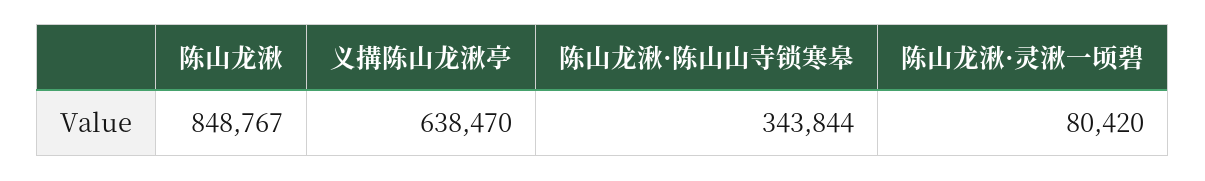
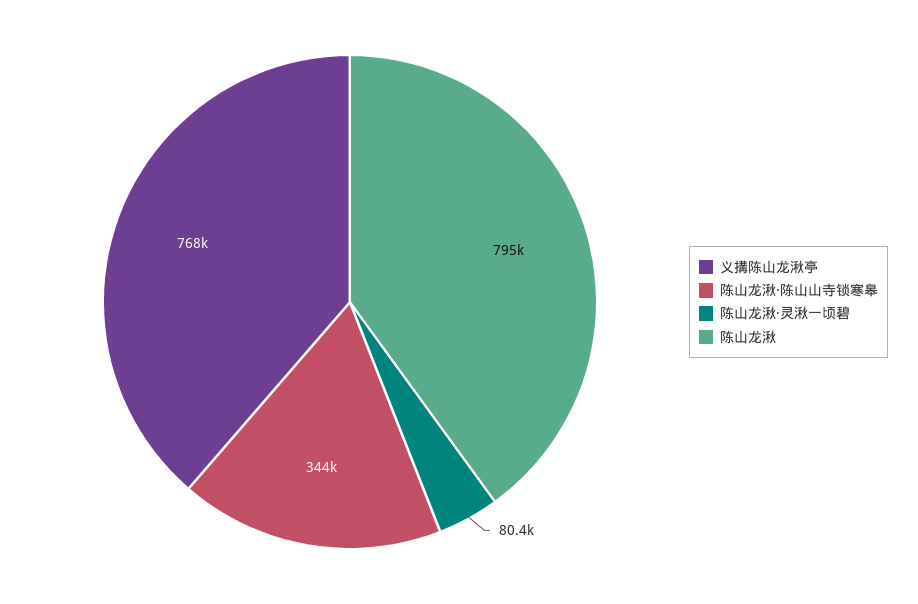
  {
-   "陈山龙湫": 848767,
+   "陈山龙湫": 795000,
-   "义搆陈山龙湫亭": 638470,
+   "义搆陈山龙湫亭": 768000,
    "陈山龙湫·陈山山寺锁寒皋": 343844,
    "陈山龙湫·灵湫一顷碧": 80420
  }

